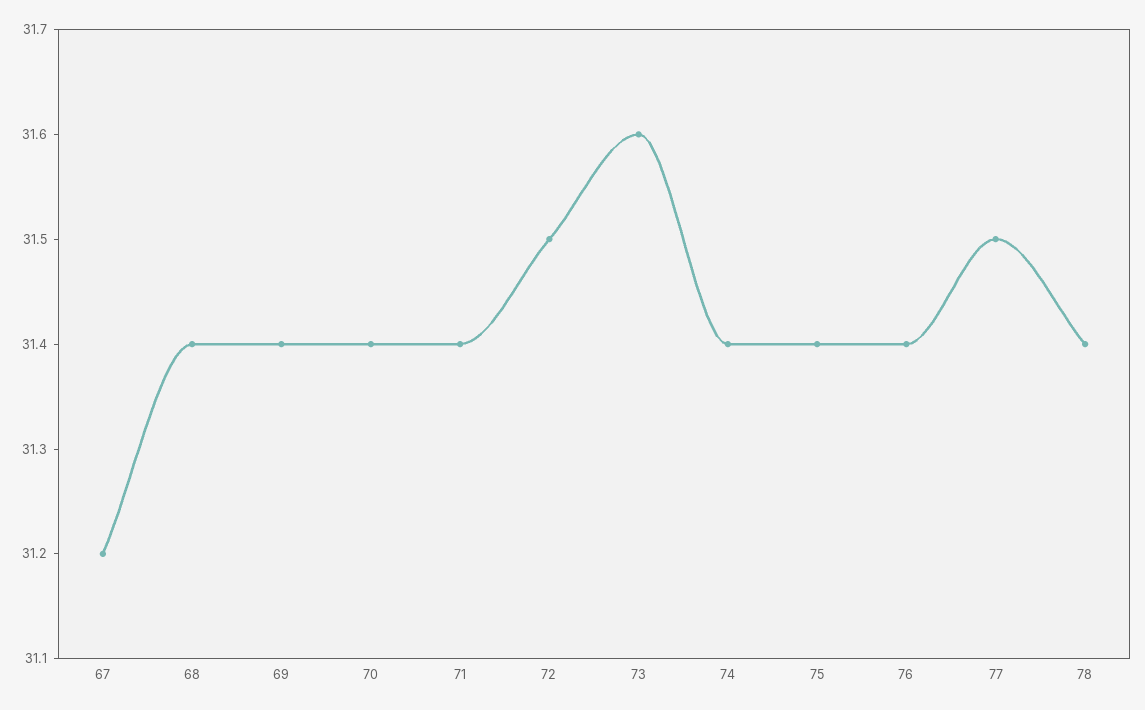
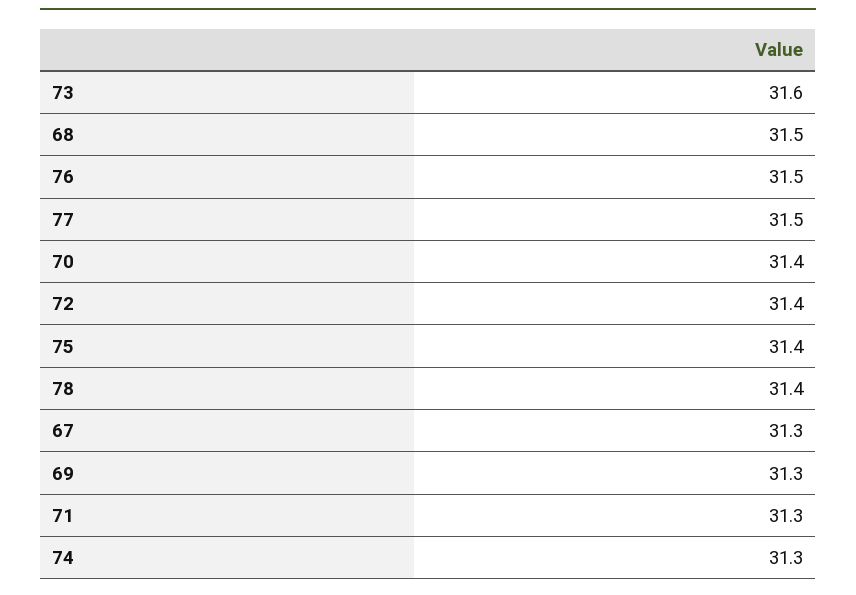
  {
-   "67": 31.2,
+   "67": 31.3,
-   "68": 31.4,
+   "68": 31.5,
-   "69": 31.4,
+   "69": 31.3,
    "70": 31.4,
-   "71": 31.4,
+   "71": 31.3,
-   "72": 31.5,
+   "72": 31.4,
    "73": 31.6,
-   "74": 31.4,
+   "74": 31.3,
    "75": 31.4,
-   "76": 31.4,
+   "76": 31.5,
    "77": 31.5,
    "78": 31.4
  }

